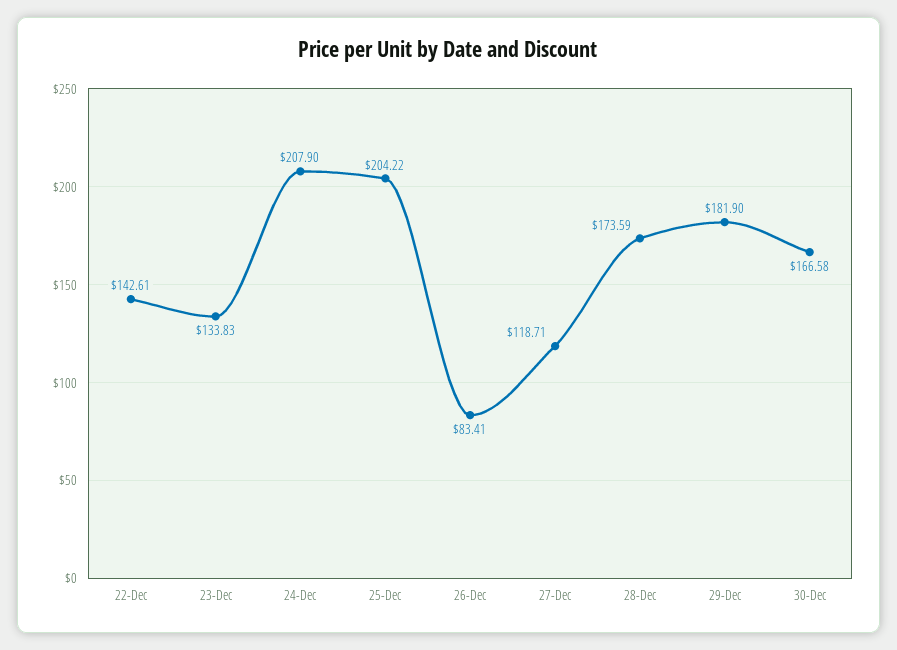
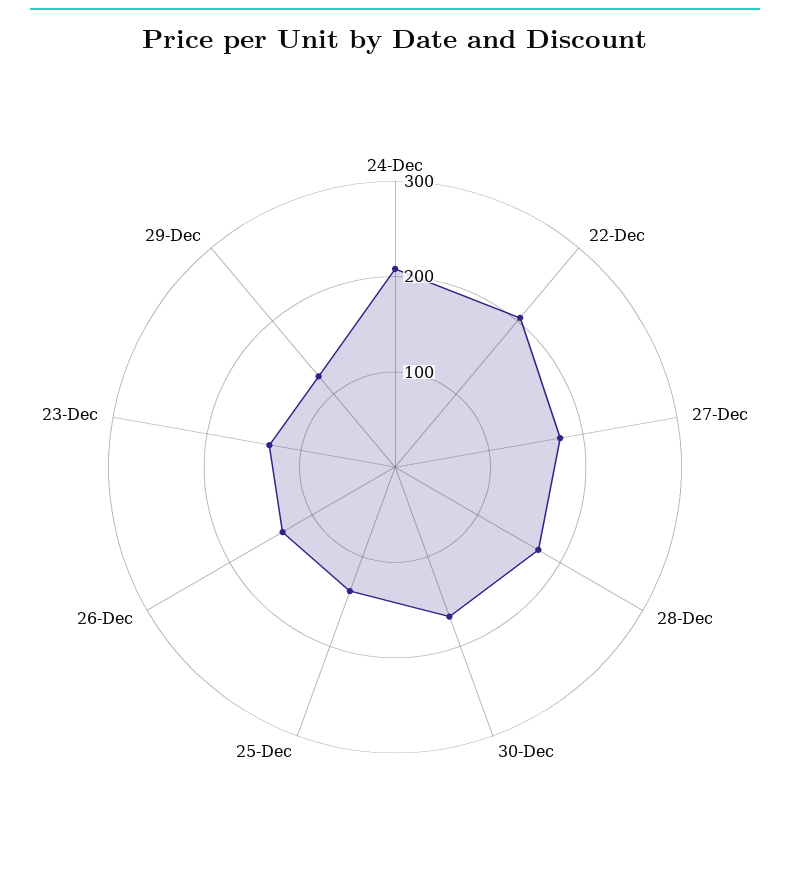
  {
-   "22-Dec": 142.61,
+   "22-Dec": 200,
    "23-Dec": 133.83,
    "24-Dec": 207.9,
-   "25-Dec": 204.22,
+   "25-Dec": 140,
-   "26-Dec": 83.41,
+   "26-Dec": 140,
-   "27-Dec": 118.71,
+   "27-Dec": 180,
    "28-Dec": 173.59,
-   "29-Dec": 181.9,
+   "29-Dec": 120,
    "30-Dec": 166.58
  }

